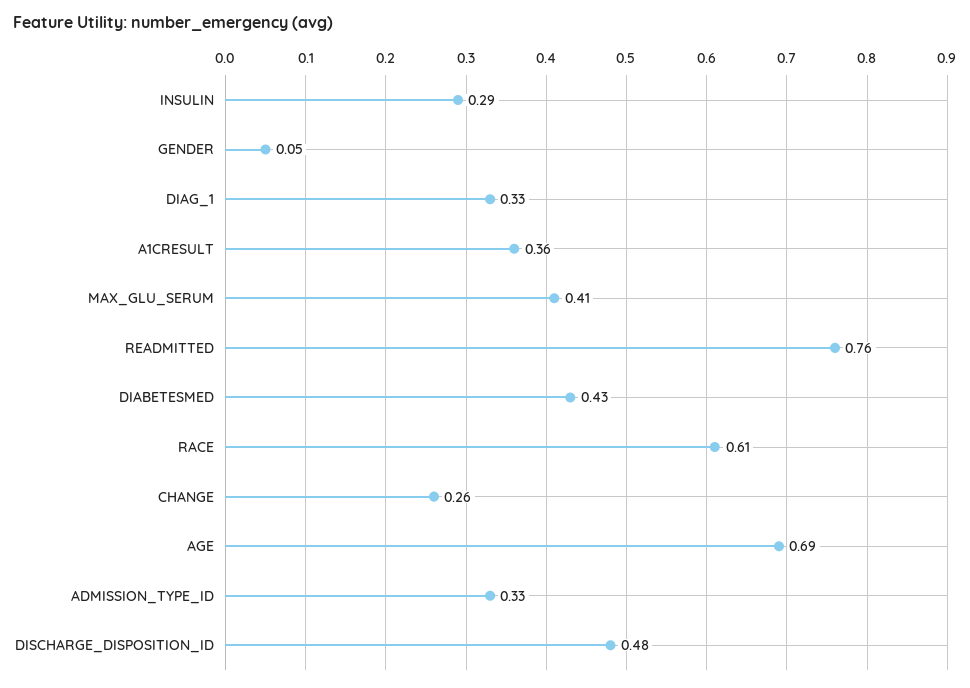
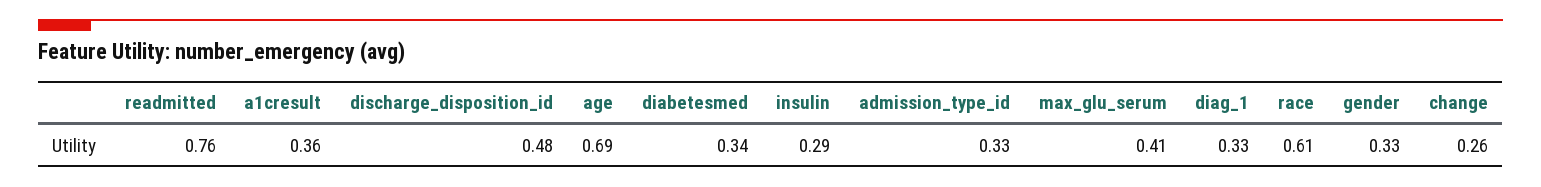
  {
    "INSULIN": 0.29,
-   "GENDER": 0.05,
+   "GENDER": 0.33,
    "DIAG_1": 0.33,
    "A1CRESULT": 0.36,
    "MAX_GLU_SERUM": 0.41,
    "READMITTED": 0.76,
-   "DIABETESMED": 0.43,
+   "DIABETESMED": 0.34,
    "RACE": 0.61,
    "CHANGE": 0.26,
    "AGE": 0.69,
    "ADMISSION_TYPE_ID": 0.33,
    "DISCHARGE_DISPOSITION_ID": 0.48
  }

